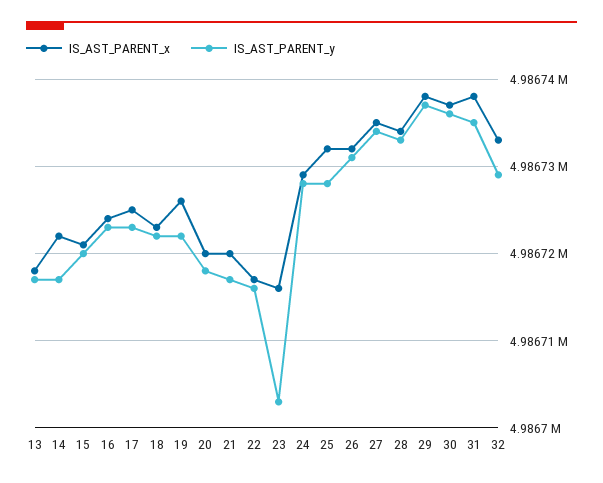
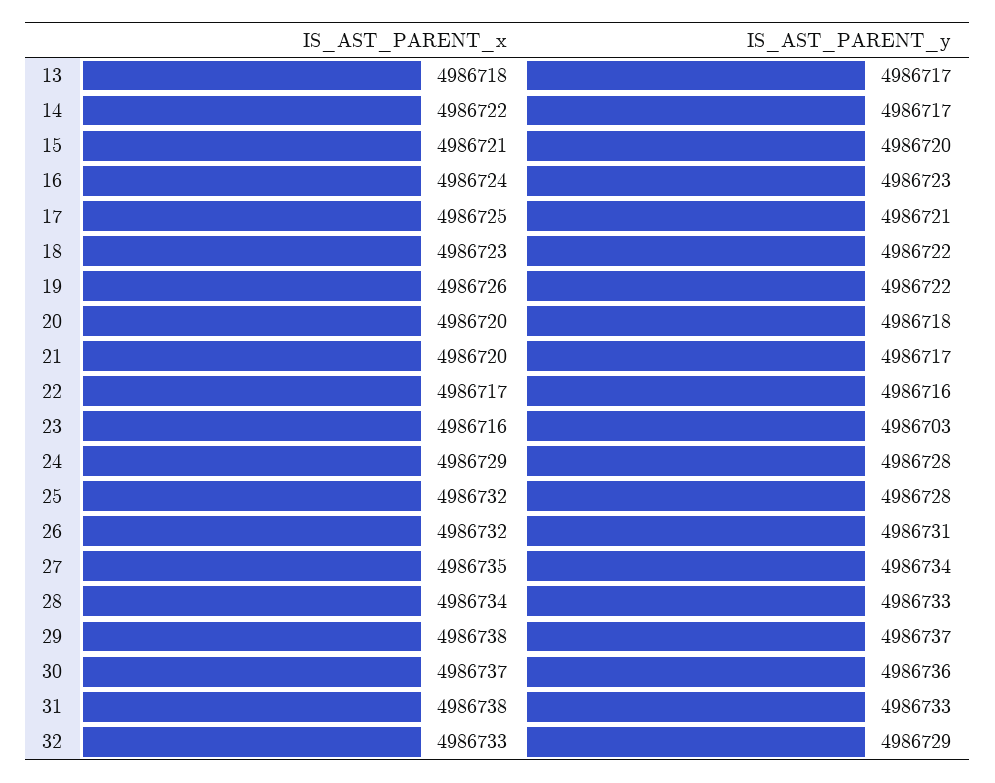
  {
    "IS_AST_PARENT_x": {
      "13": 4986718,
      "14": 4986722,
      "15": 4986721,
      "16": 4986724,
      "17": 4986725,
      "18": 4986723,
      "19": 4986726,
      "20": 4986720,
      "21": 4986720,
      "22": 4986717,
      "23": 4986716,
      "24": 4986729,
      "25": 4986732,
      "26": 4986732,
      "27": 4986735,
      "28": 4986734,
      "29": 4986738,
      "30": 4986737,
      "31": 4986738,
      "32": 4986733
    },
    "IS_AST_PARENT_y": {
      "13": 4986717,
      "14": 4986717,
      "15": 4986720,
      "16": 4986723,
-     "17": 4986723,
+     "17": 4986721,
      "18": 4986722,
      "19": 4986722,
      "20": 4986718,
      "21": 4986717,
      "22": 4986716,
      "23": 4986703,
      "24": 4986728,
      "25": 4986728,
      "26": 4986731,
      "27": 4986734,
      "28": 4986733,
      "29": 4986737,
      "30": 4986736,
-     "31": 4986735,
+     "31": 4986733,
      "32": 4986729
    }
  }

